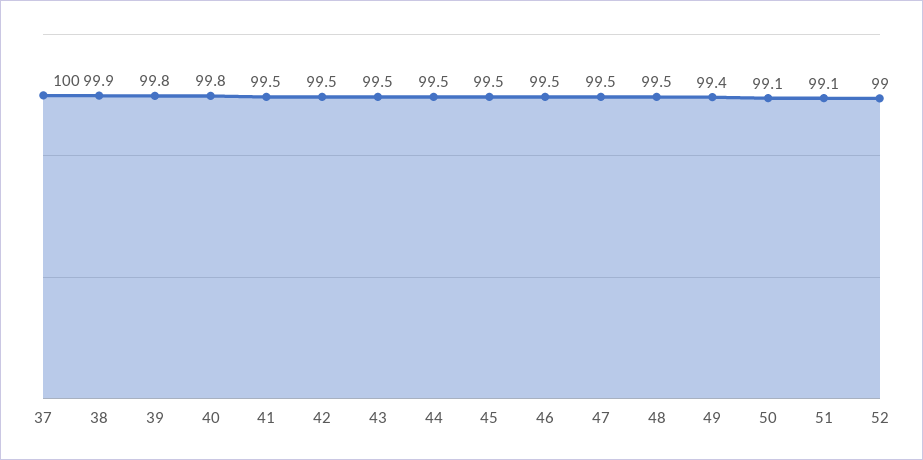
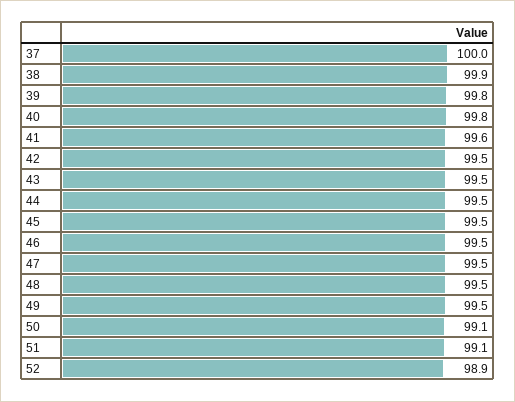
  {
    "37": 100,
    "38": 99.9,
    "39": 99.8,
    "40": 99.8,
-   "41": 99.5,
+   "41": 99.6,
    "42": 99.5,
    "43": 99.5,
    "44": 99.5,
    "45": 99.5,
    "46": 99.5,
    "47": 99.5,
    "48": 99.5,
-   "49": 99.4,
+   "49": 99.5,
    "50": 99.1,
    "51": 99.1,
-   "52": 99
+   "52": 98.9
  }

